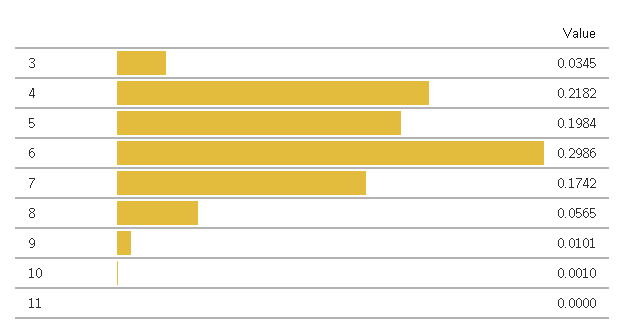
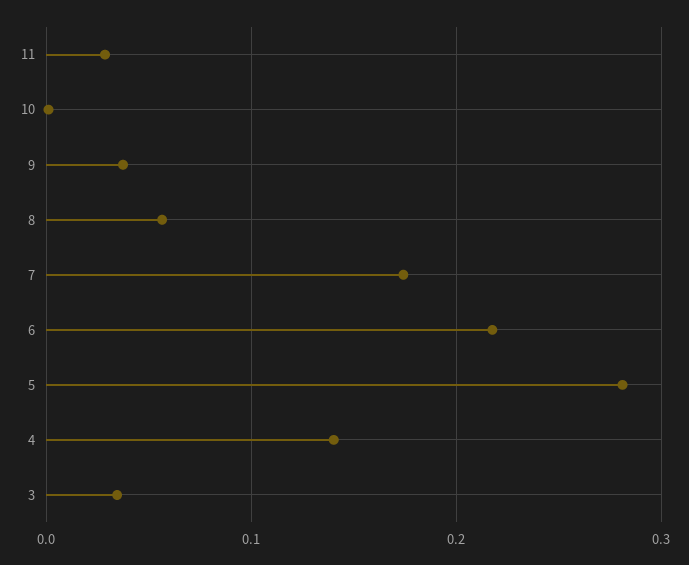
  {
    "3": 0.0345,
-   "4": 0.2182,
+   "4": 0.14,
-   "5": 0.1984,
+   "5": 0.28,
-   "6": 0.2986,
+   "6": 0.22,
    "7": 0.1742,
    "8": 0.0565,
-   "9": 0.0101,
+   "9": 0.04,
    "10": 0.001,
-   "11": 0
+   "11": 0.03
  }

